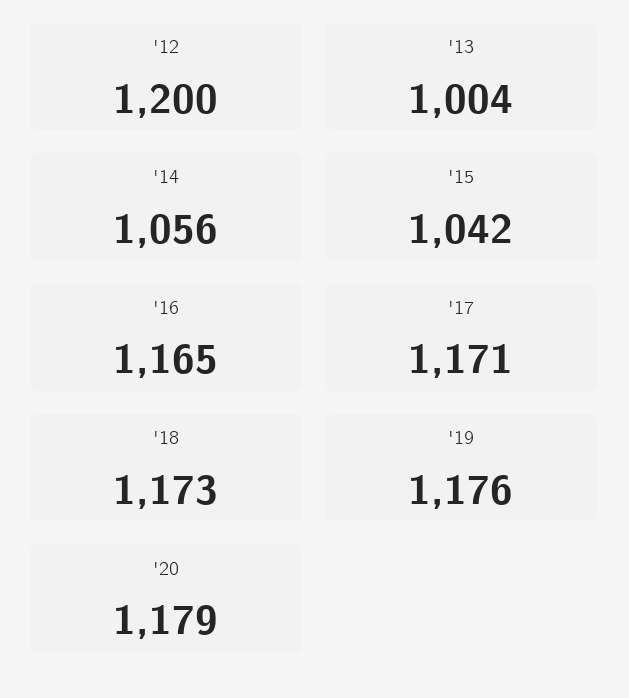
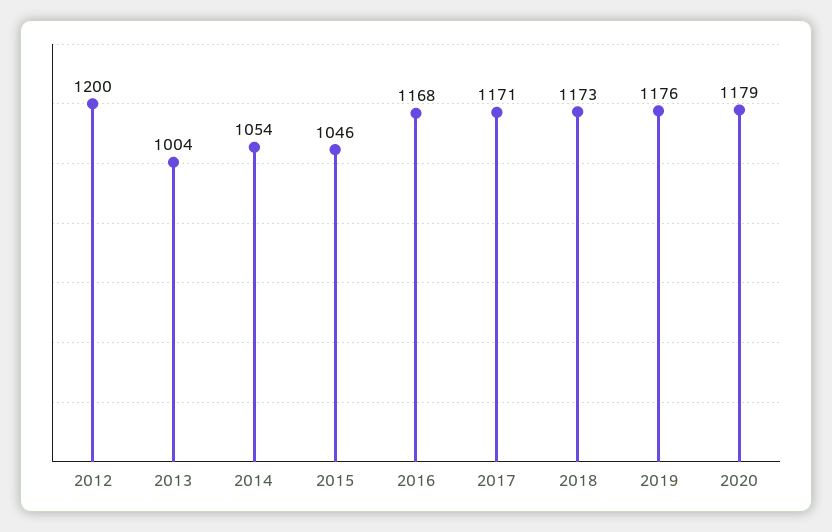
  {
    "'12": 1200,
    "'13": 1004,
-   "'14": 1056,
+   "'14": 1054,
-   "'15": 1042,
+   "'15": 1046,
-   "'16": 1165,
+   "'16": 1168,
    "'17": 1171,
    "'18": 1173,
    "'19": 1176,
    "'20": 1179
  }

